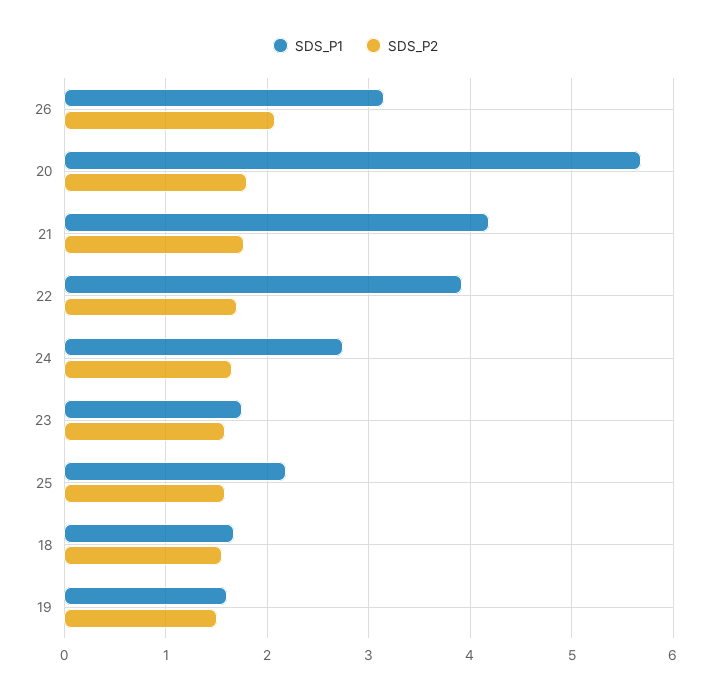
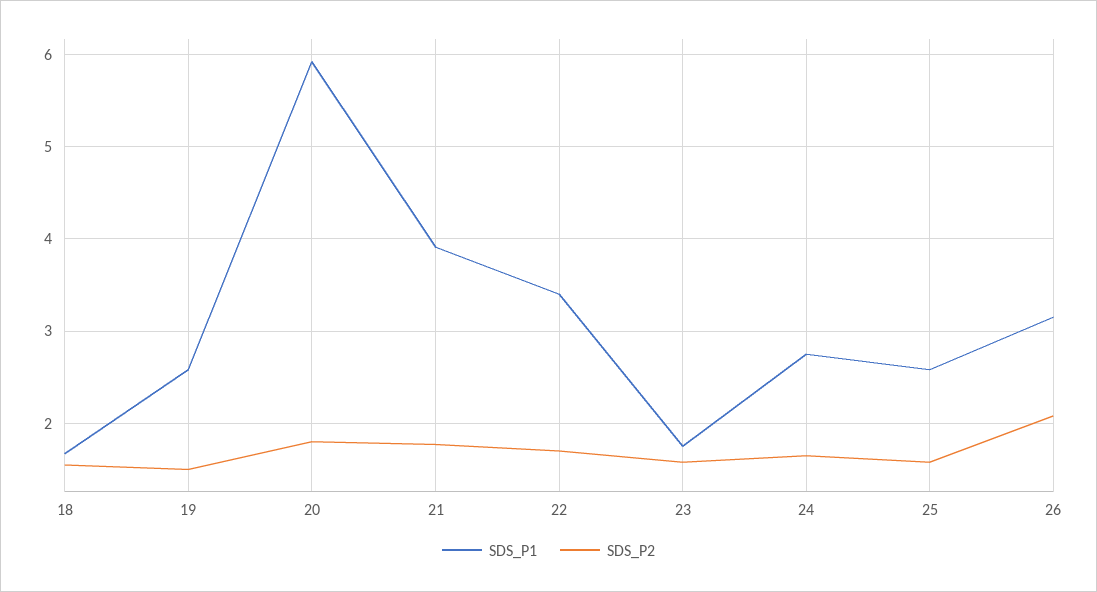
  {
    "SDS_P1": {
      "26": 3.2,
-     "20": 5.7,
+     "20": 5.9,
-     "21": 4.2,
+     "21": 3.9,
-     "22": 3.9,
+     "22": 3.4,
      "24": 2.8,
      "23": 1.8,
-     "25": 2.2,
+     "25": 2.6,
      "18": 1.7,
-     "19": 1.6
+     "19": 2.6
    },
    "SDS_P2": {
      "26": 2.1,
      "20": 1.8,
      "21": 1.8,
      "22": 1.7,
      "24": 1.7,
      "23": 1.6,
      "25": 1.6,
      "18": 1.6,
      "19": 1.5
    }
  }

